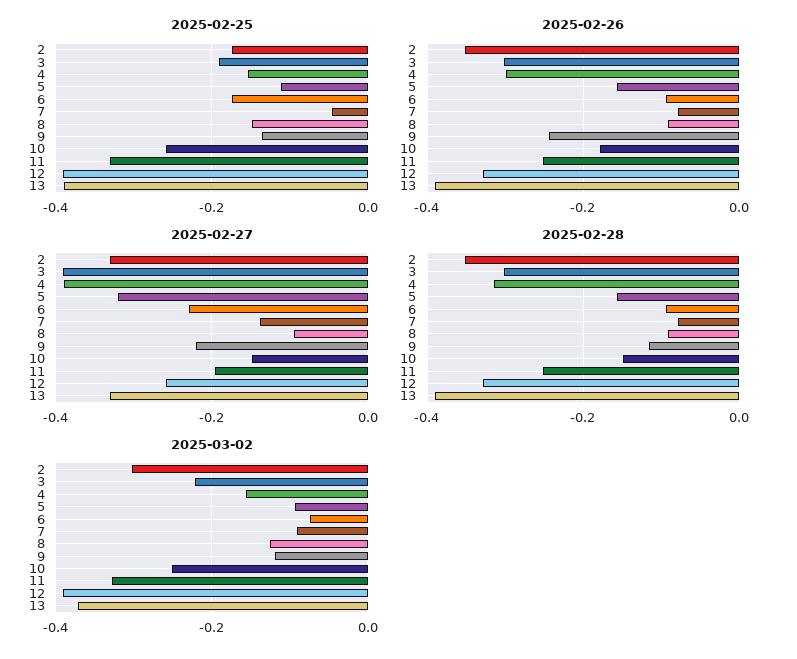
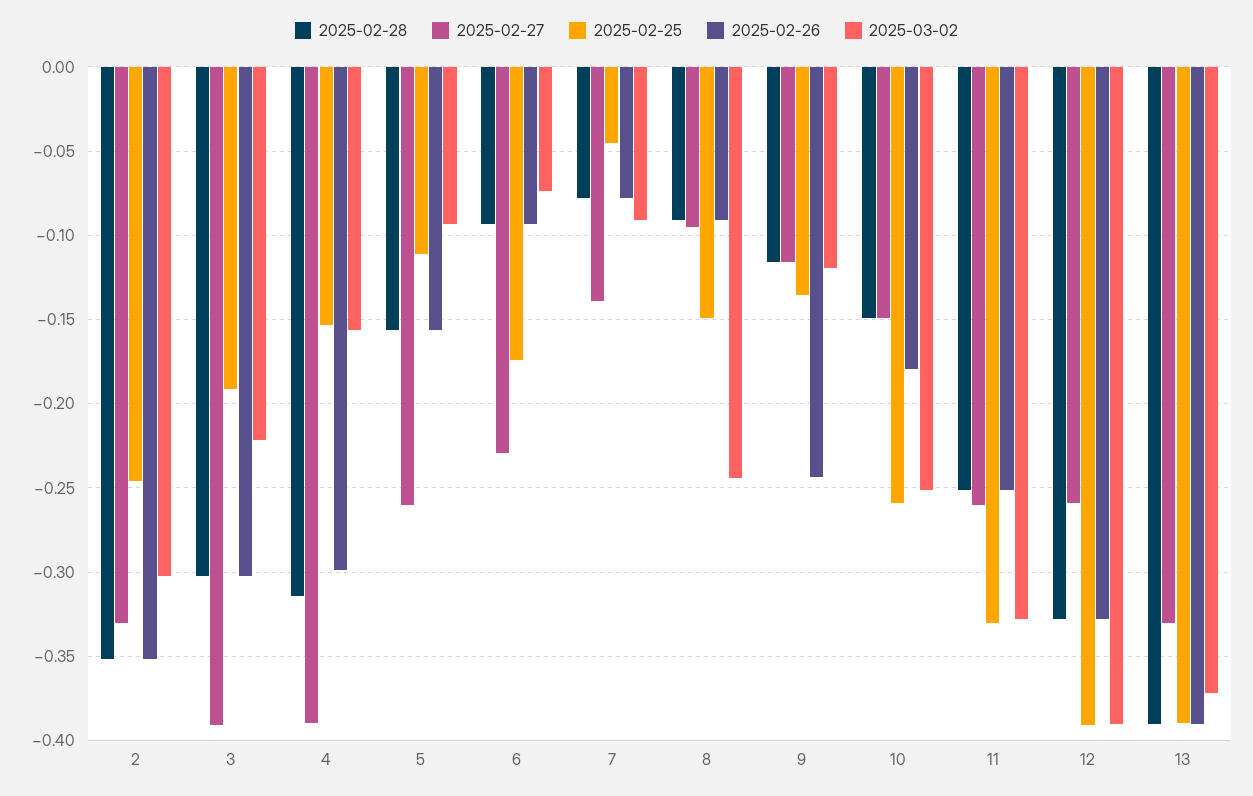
  {
    "2025-02-25": {
-     "2": -0.18,
+     "2": -0.245,
      "3": -0.19,
      "4": -0.155,
      "5": -0.11,
      "6": -0.175,
      "7": -0.045,
      "8": -0.15,
      "9": -0.135,
      "10": -0.26,
      "11": -0.33,
      "12": -0.39,
      "13": -0.39
    },
    "2025-02-26": {
      "2": -0.35,
      "3": -0.3,
      "4": -0.3,
      "5": -0.155,
      "6": -0.095,
      "7": -0.08,
      "8": -0.09,
      "9": -0.245,
      "10": -0.18,
      "11": -0.25,
      "12": -0.33,
      "13": -0.39
    },
    "2025-02-27": {
      "2": -0.33,
      "3": -0.39,
      "4": -0.39,
-     "5": -0.32,
+     "5": -0.26,
      "6": -0.23,
      "7": -0.14,
      "8": -0.095,
-     "9": -0.22,
+     "9": -0.115,
      "10": -0.15,
-     "11": -0.2,
+     "11": -0.26,
      "12": -0.26,
      "13": -0.33
    },
    "2025-02-28": {
      "2": -0.35,
      "3": -0.3,
      "4": -0.315,
      "5": -0.155,
      "6": -0.095,
      "7": -0.08,
      "8": -0.09,
      "9": -0.115,
      "10": -0.15,
      "11": -0.25,
      "12": -0.33,
      "13": -0.39
    },
    "2025-03-02": {
      "2": -0.3,
      "3": -0.22,
      "4": -0.155,
      "5": -0.095,
      "6": -0.075,
      "7": -0.09,
-     "8": -0.12,
+     "8": -0.245,
      "9": -0.12,
      "10": -0.25,
      "11": -0.33,
      "12": -0.39,
      "13": -0.37
    }
  }

